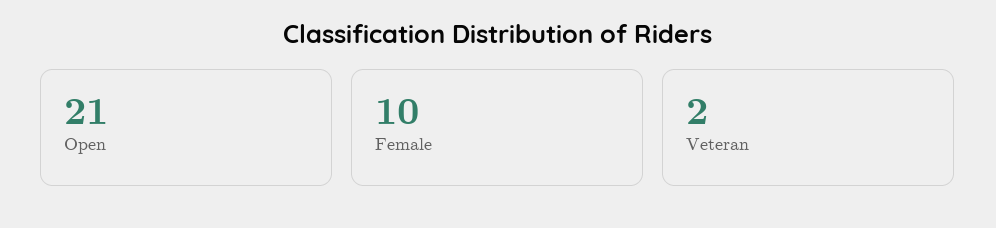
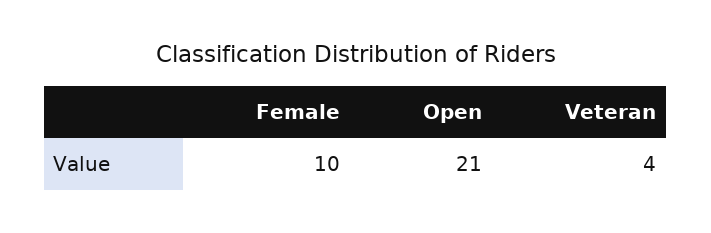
  {
    "Open": 21,
    "Female": 10,
-   "Veteran": 2
+   "Veteran": 4
  }

